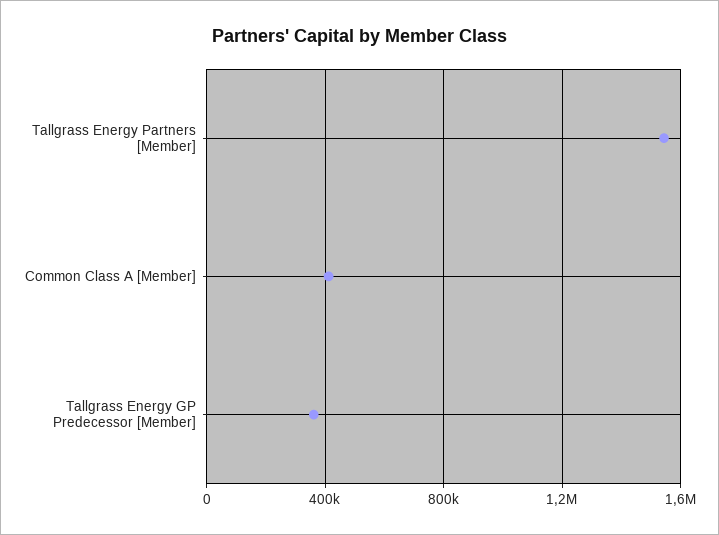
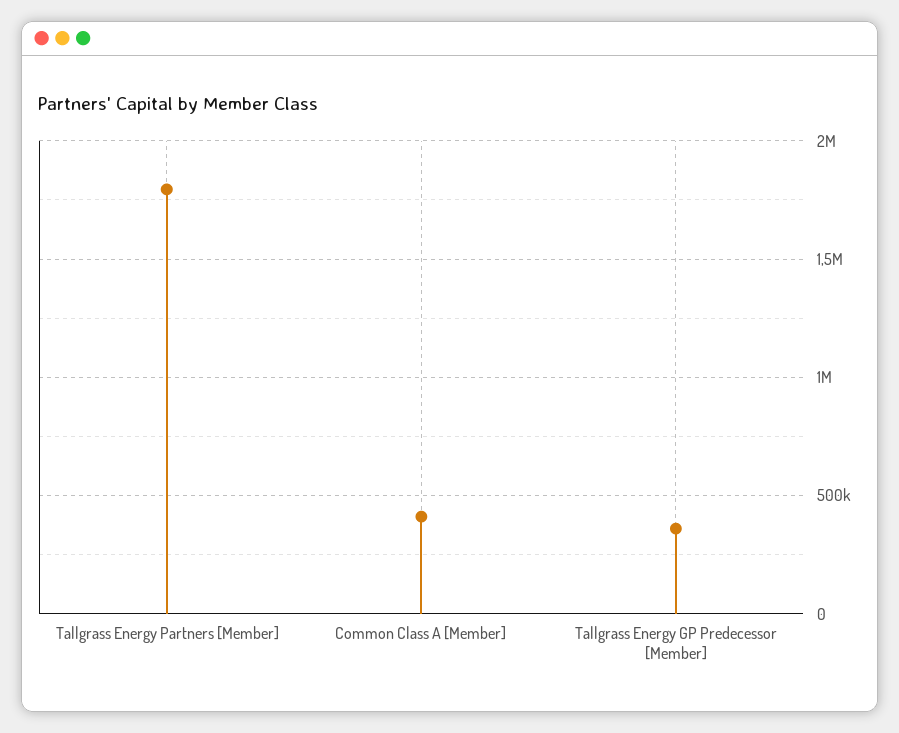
  {
-   "Tallgrass Energy Partners [Member]": 1550000,
+   "Tallgrass Energy Partners [Member]": 1800000,
    "Common Class A [Member]": 400000,
    "Tallgrass Energy GP Predecessor [Member]": 350000
  }

